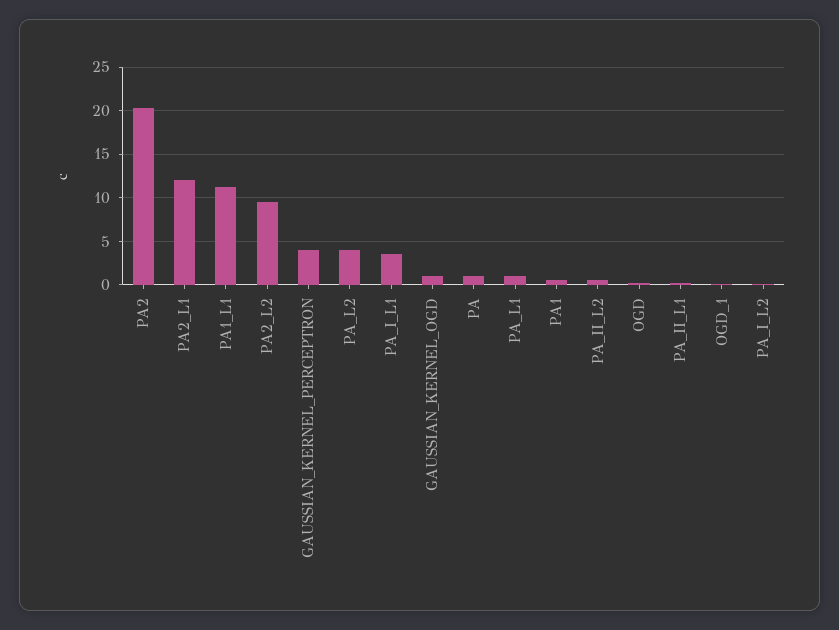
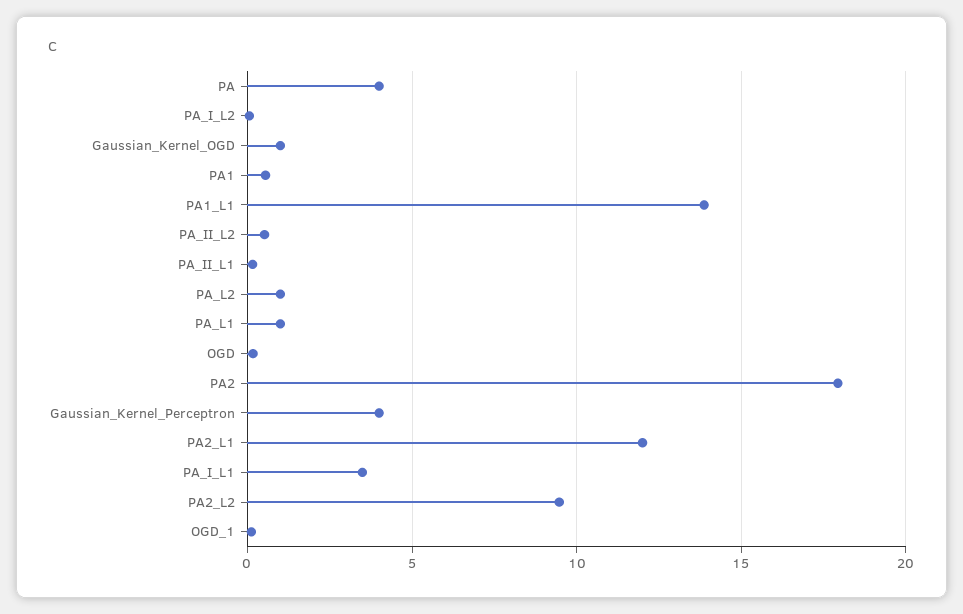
  {
-   "PA2": 20,
+   "PA2": 18,
    "PA2_L1": 12,
-   "PA1_L1": 11,
+   "PA1_L1": 14,
    "PA2_L2": 9.5,
    "GAUSSIAN_KERNEL_PERCEPTRON": 4,
-   "PA_L2": 4,
+   "PA_L2": 1,
    "PA_I_L1": 3.5,
    "GAUSSIAN_KERNEL_OGD": 1,
-   "PA": 1,
+   "PA": 4,
    "PA_L1": 1,
    "PA1": 0.5,
    "PA_II_L2": 0.5,
    "OGD": 0,
    "PA_II_L1": 0,
    "OGD_1": 0,
    "PA_I_L2": 0
  }

